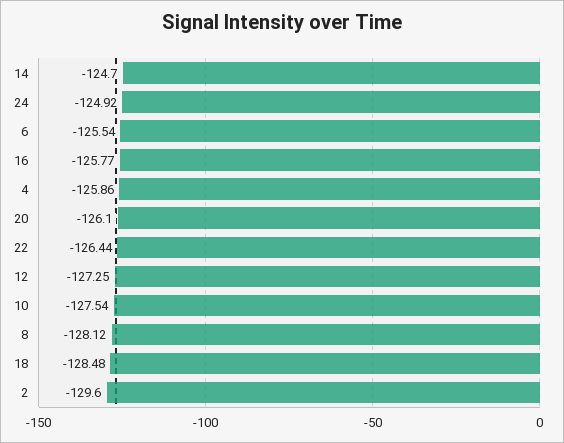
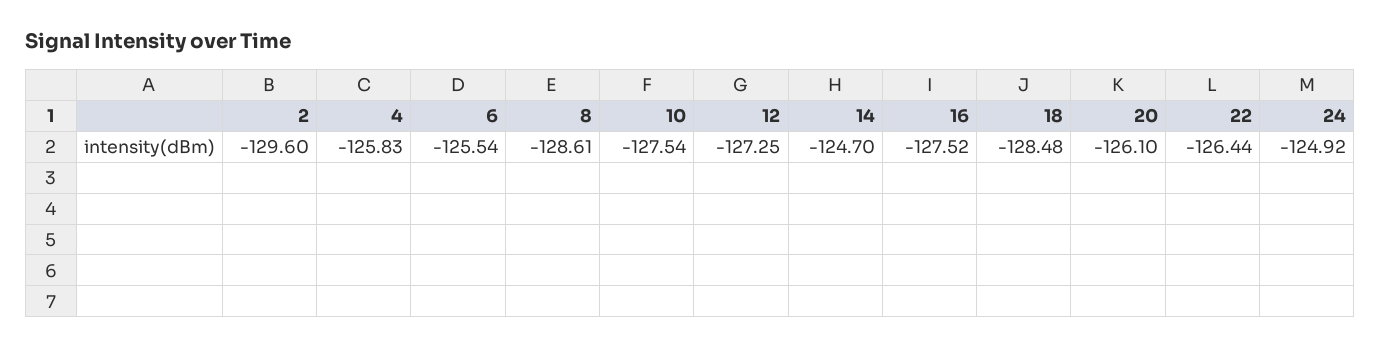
  {
    "14": -124.7,
    "24": -124.92,
    "6": -125.54,
-   "16": -125.77,
+   "16": -127.52,
-   "4": -125.86,
+   "4": -125.83,
    "20": -126.1,
    "22": -126.44,
    "12": -127.25,
    "10": -127.54,
-   "8": -128.12,
+   "8": -128.61,
    "18": -128.48,
    "2": -129.6
  }

